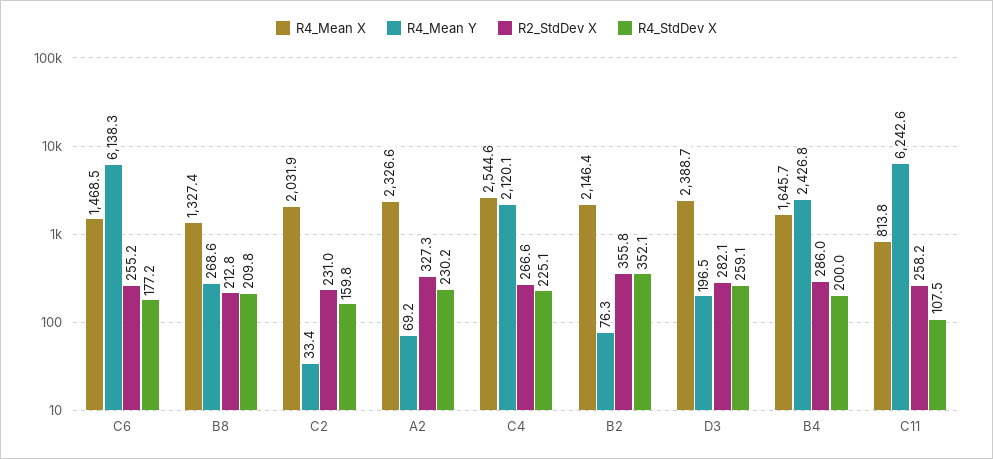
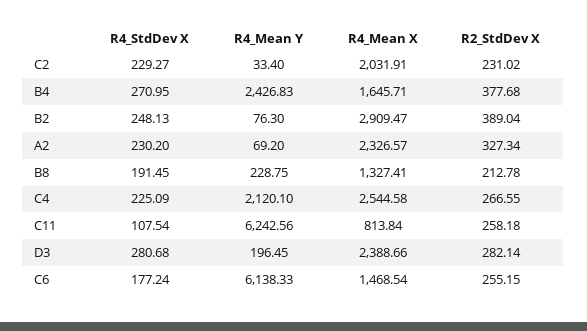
  {
    "R4_Mean X": {
      "C6": 1468.54,
      "B8": 1327.41,
      "C2": 2031.91,
      "A2": 2326.57,
      "C4": 2544.58,
-     "B2": 2146.4,
+     "B2": 2909.47,
      "D3": 2388.66,
      "B4": 1645.71,
      "C11": 813.84
    },
    "R4_Mean Y": {
      "C6": 6138.33,
-     "B8": 268.6,
+     "B8": 228.75,
      "C2": 33.4,
      "A2": 69.2,
      "C4": 2120.1,
      "B2": 76.3,
      "D3": 196.45,
      "B4": 2426.83,
      "C11": 6242.56
    },
    "R2_StdDev X": {
      "C6": 255.15,
      "B8": 212.78,
      "C2": 231.02,
      "A2": 327.34,
      "C4": 266.55,
-     "B2": 355.8,
+     "B2": 389.04,
      "D3": 282.14,
-     "B4": 286,
+     "B4": 377.68,
      "C11": 258.18
    },
    "R4_StdDev X": {
      "C6": 177.24,
-     "B8": 209.8,
+     "B8": 191.45,
-     "C2": 159.8,
+     "C2": 229.27,
      "A2": 230.2,
      "C4": 225.09,
-     "B2": 352.1,
+     "B2": 248.13,
-     "D3": 259.1,
+     "D3": 280.68,
-     "B4": 200,
+     "B4": 270.95,
      "C11": 107.54
    }
  }

